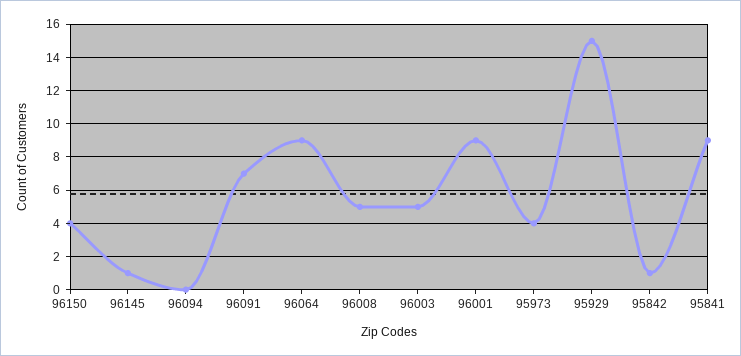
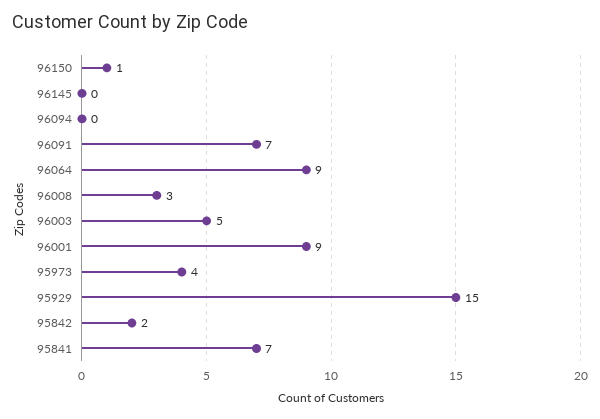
  {
-   "96150": 4,
+   "96150": 1,
-   "96145": 1,
+   "96145": 0,
    "96094": 0,
    "96091": 7,
    "96064": 9,
-   "96008": 5,
+   "96008": 3,
    "96003": 5,
    "96001": 9,
    "95973": 4,
    "95929": 15,
-   "95842": 1,
+   "95842": 2,
-   "95841": 9
+   "95841": 7
  }

